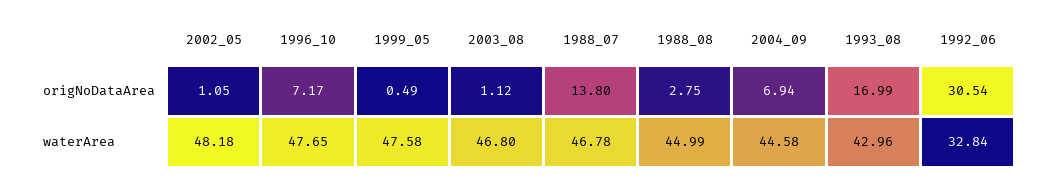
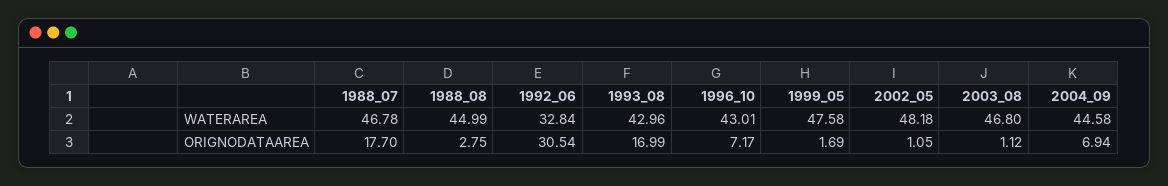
  {
    "2002_05": {
      "origNoDataArea": 1.05,
      "waterArea": 48.18
    },
    "1996_10": {
      "origNoDataArea": 7.17,
-     "waterArea": 47.65
+     "waterArea": 43.01
    },
    "1999_05": {
-     "origNoDataArea": 0.49,
+     "origNoDataArea": 1.69,
      "waterArea": 47.58
    },
    "2003_08": {
      "origNoDataArea": 1.12,
      "waterArea": 46.8
    },
    "1988_07": {
-     "origNoDataArea": 13.8,
+     "origNoDataArea": 17.7,
      "waterArea": 46.78
    },
    "1988_08": {
      "origNoDataArea": 2.75,
      "waterArea": 44.99
    },
    "2004_09": {
      "origNoDataArea": 6.94,
      "waterArea": 44.58
    },
    "1993_08": {
      "origNoDataArea": 16.99,
      "waterArea": 42.96
    },
    "1992_06": {
      "origNoDataArea": 30.54,
      "waterArea": 32.84
    }
  }

